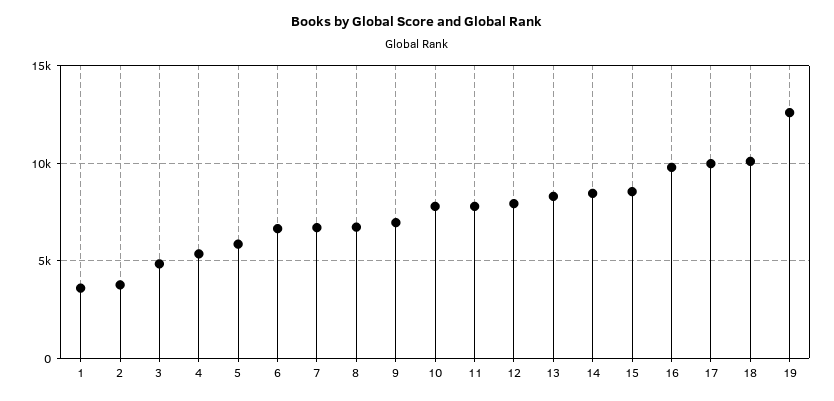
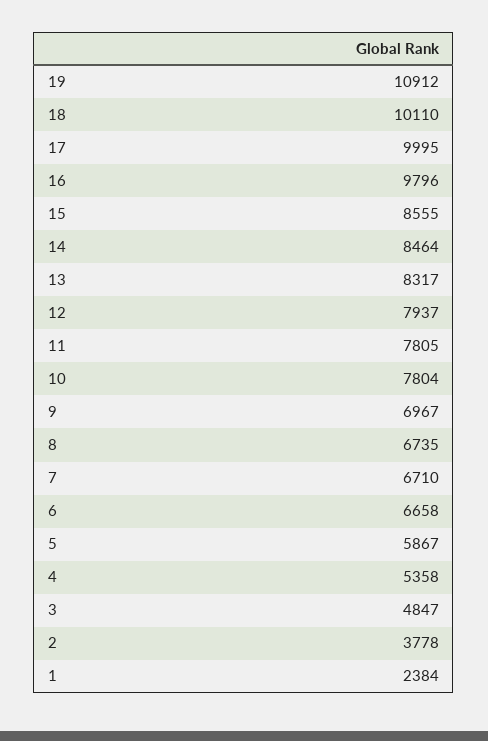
  {
-   "1": 3500,
+   "1": 2384,
    "2": 3778,
    "3": 4847,
    "4": 5358,
    "5": 5867,
    "6": 6658,
    "7": 6710,
    "8": 6735,
    "9": 6967,
    "10": 7804,
    "11": 7805,
    "12": 7937,
    "13": 8317,
    "14": 8464,
    "15": 8555,
    "16": 9796,
    "17": 9995,
    "18": 10110,
-   "19": 12500
+   "19": 10912
  }

